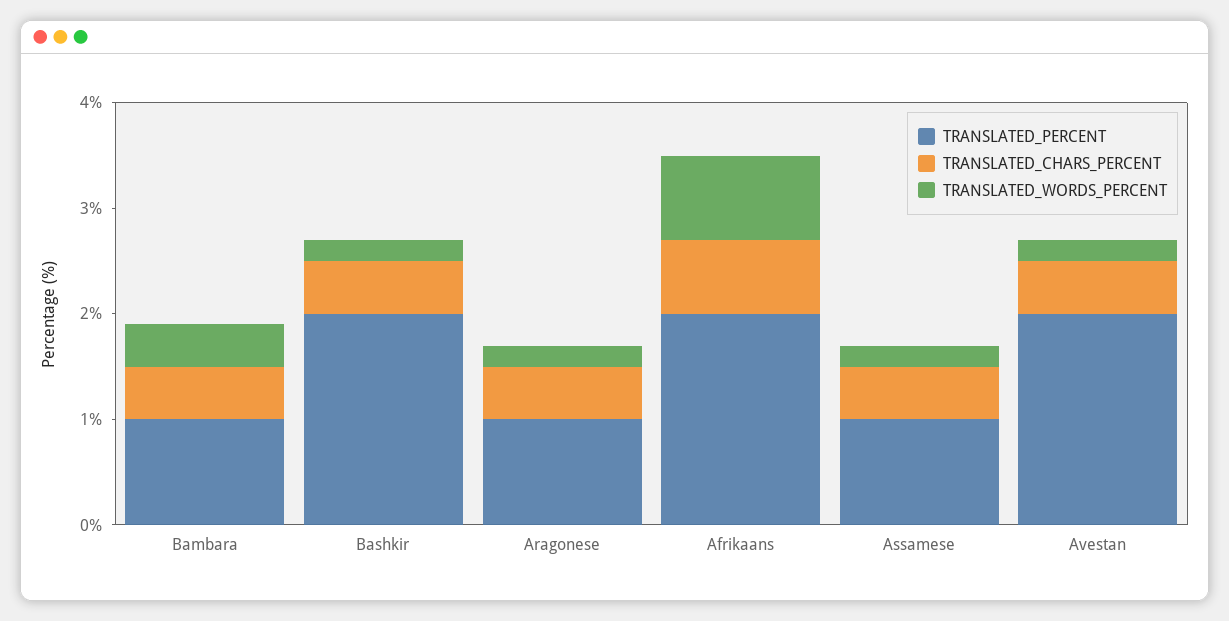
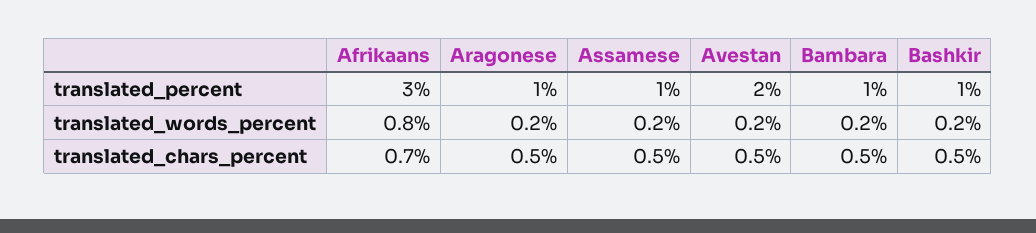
  {
    "TRANSLATED_PERCENT": {
      "Bambara": 1,
-     "Bashkir": 2,
+     "Bashkir": 1,
      "Aragonese": 1,
-     "Afrikaans": 2,
+     "Afrikaans": 3,
      "Assamese": 1,
      "Avestan": 2
    },
    "TRANSLATED_CHARS_PERCENT": {
      "Bambara": 0.5,
      "Bashkir": 0.5,
      "Aragonese": 0.5,
      "Afrikaans": 0.7,
      "Assamese": 0.5,
      "Avestan": 0.5
    },
    "TRANSLATED_WORDS_PERCENT": {
-     "Bambara": 0.4,
+     "Bambara": 0.2,
      "Bashkir": 0.2,
      "Aragonese": 0.2,
      "Afrikaans": 0.8,
      "Assamese": 0.2,
      "Avestan": 0.2
    }
  }

